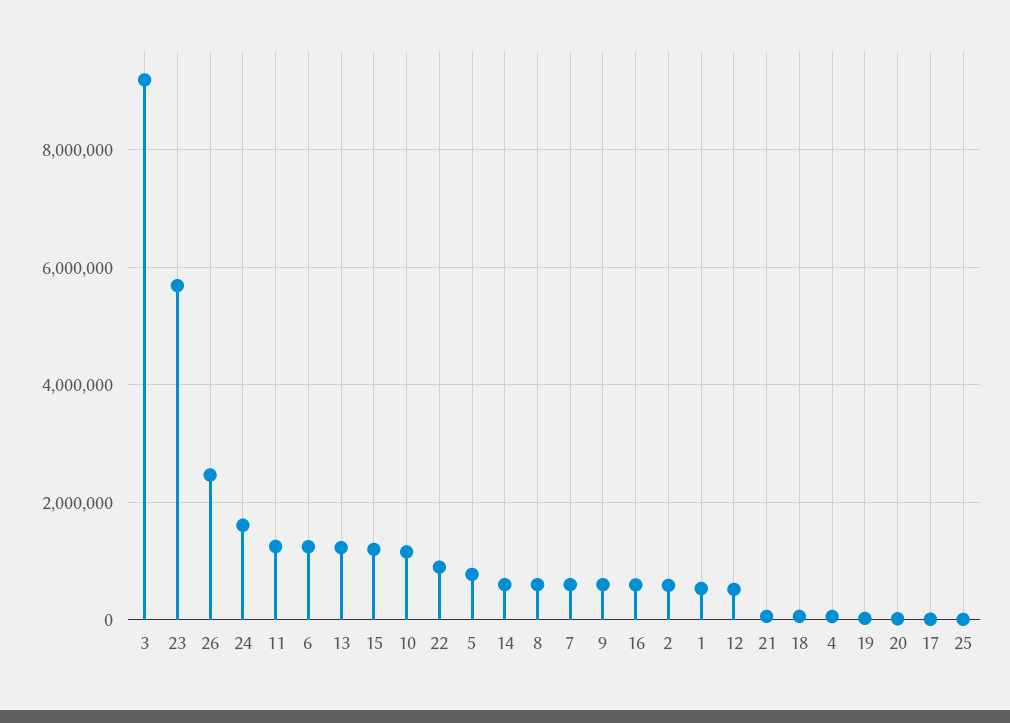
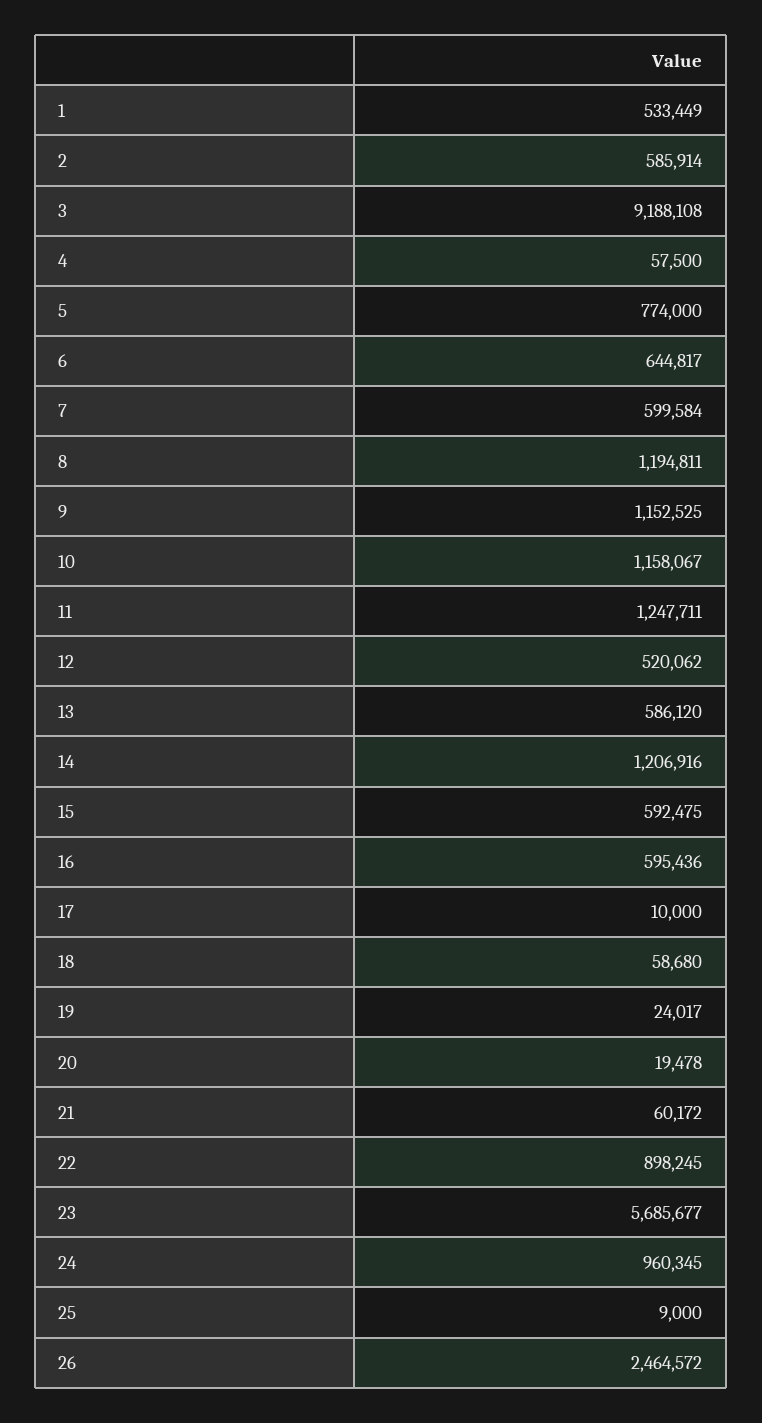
  {
    "3": 9188108,
    "23": 5685677,
    "26": 2464572,
-   "24": 1600000,
+   "24": 960345,
    "11": 1247711,
-   "6": 1200000,
+   "6": 644817,
-   "13": 1200000,
+   "13": 586120,
-   "15": 1200000,
+   "15": 592475,
    "10": 1158067,
    "22": 898245,
    "5": 774000,
-   "14": 600000,
+   "14": 1206916,
-   "8": 600000,
+   "8": 1194811,
    "7": 599584,
-   "9": 600000,
+   "9": 1152525,
    "16": 595436,
    "2": 585914,
    "1": 533449,
    "12": 520062,
    "21": 60172,
    "18": 58680,
    "4": 57500,
    "19": 24017,
    "20": 19478,
    "17": 10000,
    "25": 9000
  }

